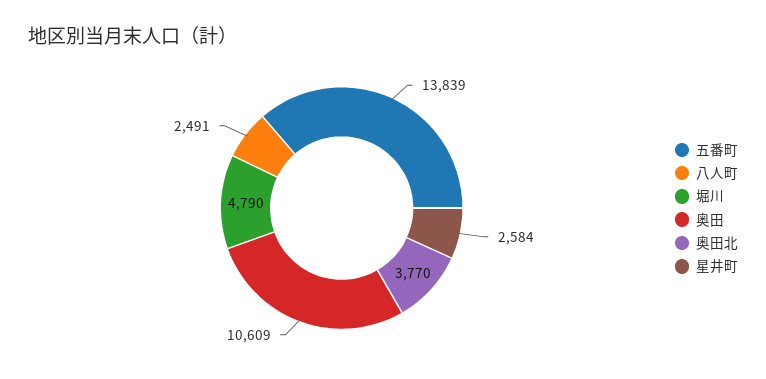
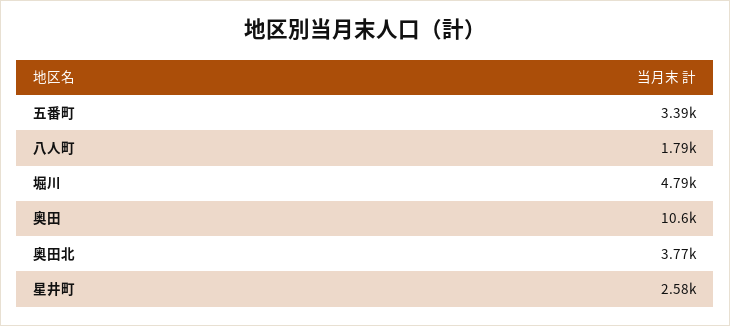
  {
-   "五番町": 13839,
+   "五番町": 3390,
-   "八人町": 2491,
+   "八人町": 1790,
    "堀川": 4790,
    "奥田": 10609,
    "奥田北": 3770,
    "星井町": 2584
  }

